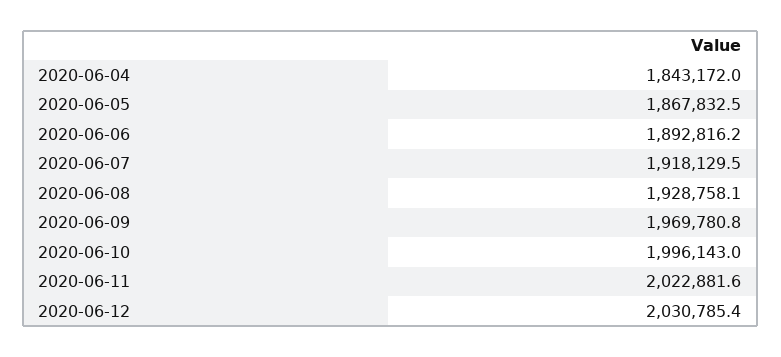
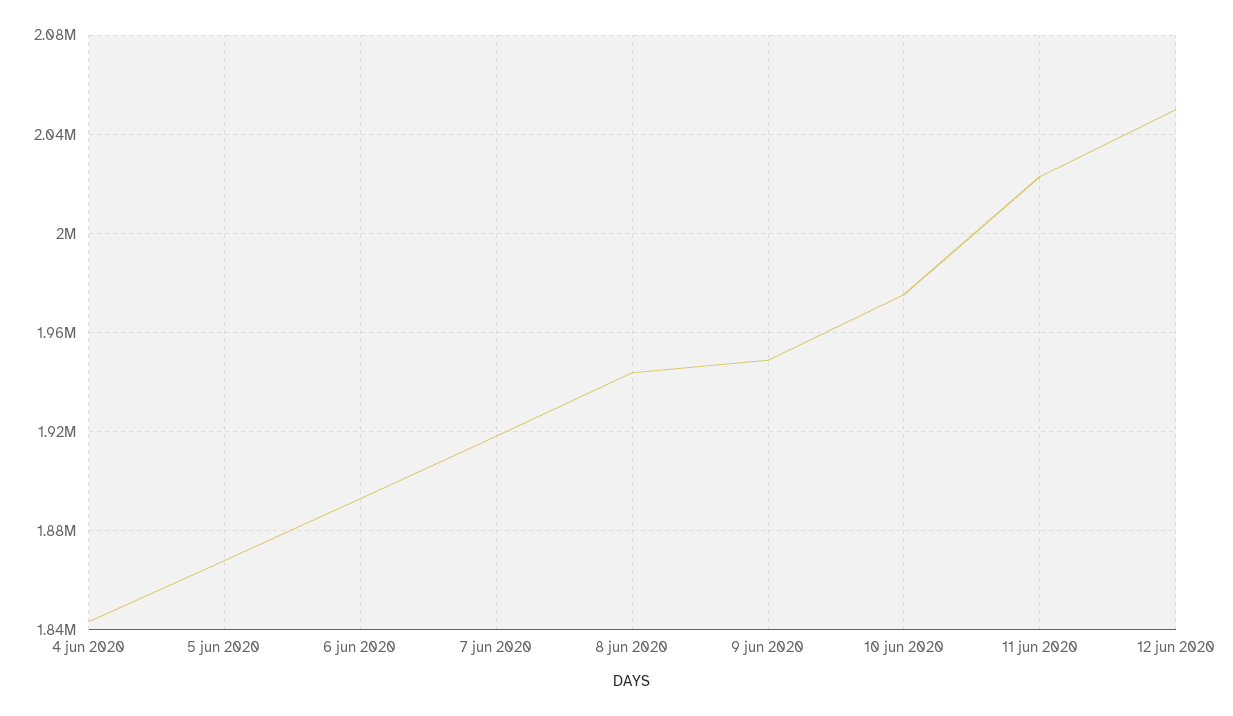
  {
    "2020-06-04": 1843172,
    "2020-06-05": 1867832.5,
    "2020-06-06": 1892816.2,
    "2020-06-07": 1918129.5,
-   "2020-06-08": 1928758.1,
+   "2020-06-08": 1945000,
-   "2020-06-09": 1969780.8,
+   "2020-06-09": 1950000,
-   "2020-06-10": 1996143,
+   "2020-06-10": 1975000,
    "2020-06-11": 2022881.6,
-   "2020-06-12": 2030785.4
+   "2020-06-12": 2050000
  }

